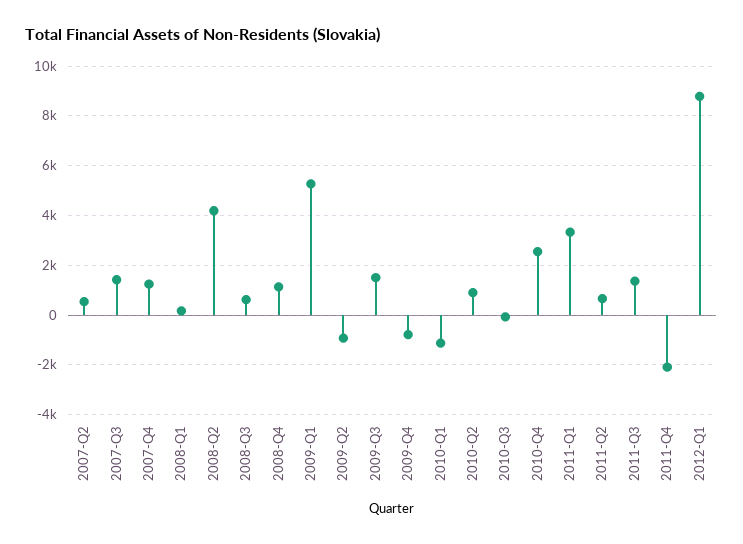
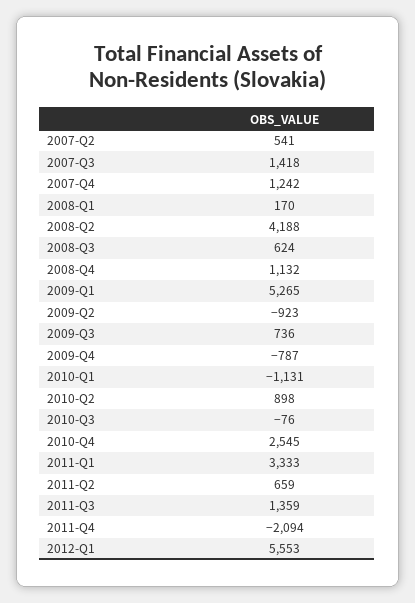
  {
    "2007-Q2": 541,
    "2007-Q3": 1418,
    "2007-Q4": 1242,
    "2008-Q1": 170,
    "2008-Q2": 4188,
    "2008-Q3": 624,
    "2008-Q4": 1132,
    "2009-Q1": 5265,
    "2009-Q2": -923,
-   "2009-Q3": 1500,
+   "2009-Q3": 736,
    "2009-Q4": -787,
    "2010-Q1": -1131,
    "2010-Q2": 898,
    "2010-Q3": -76,
    "2010-Q4": 2545,
    "2011-Q1": 3333,
    "2011-Q2": 659,
    "2011-Q3": 1359,
    "2011-Q4": -2094,
-   "2012-Q1": 8750
+   "2012-Q1": 5553
  }

